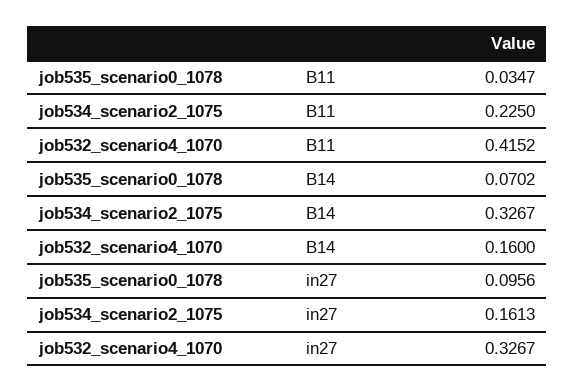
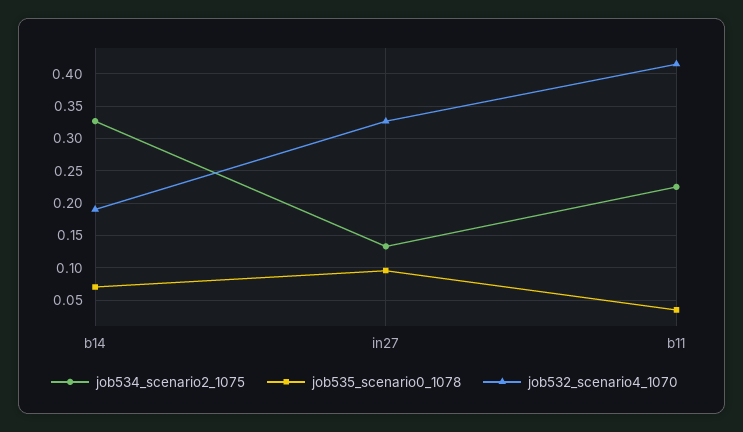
  {
    "job535_scenario0_1078": {
      "B11": 0.0347,
      "B14": 0.0702,
      "in27": 0.0956
    },
    "job534_scenario2_1075": {
      "B11": 0.225,
      "B14": 0.3267,
-     "in27": 0.1613
+     "in27": 0.13
    },
    "job532_scenario4_1070": {
      "B11": 0.4152,
-     "B14": 0.16,
+     "B14": 0.19,
      "in27": 0.3267
    }
  }

